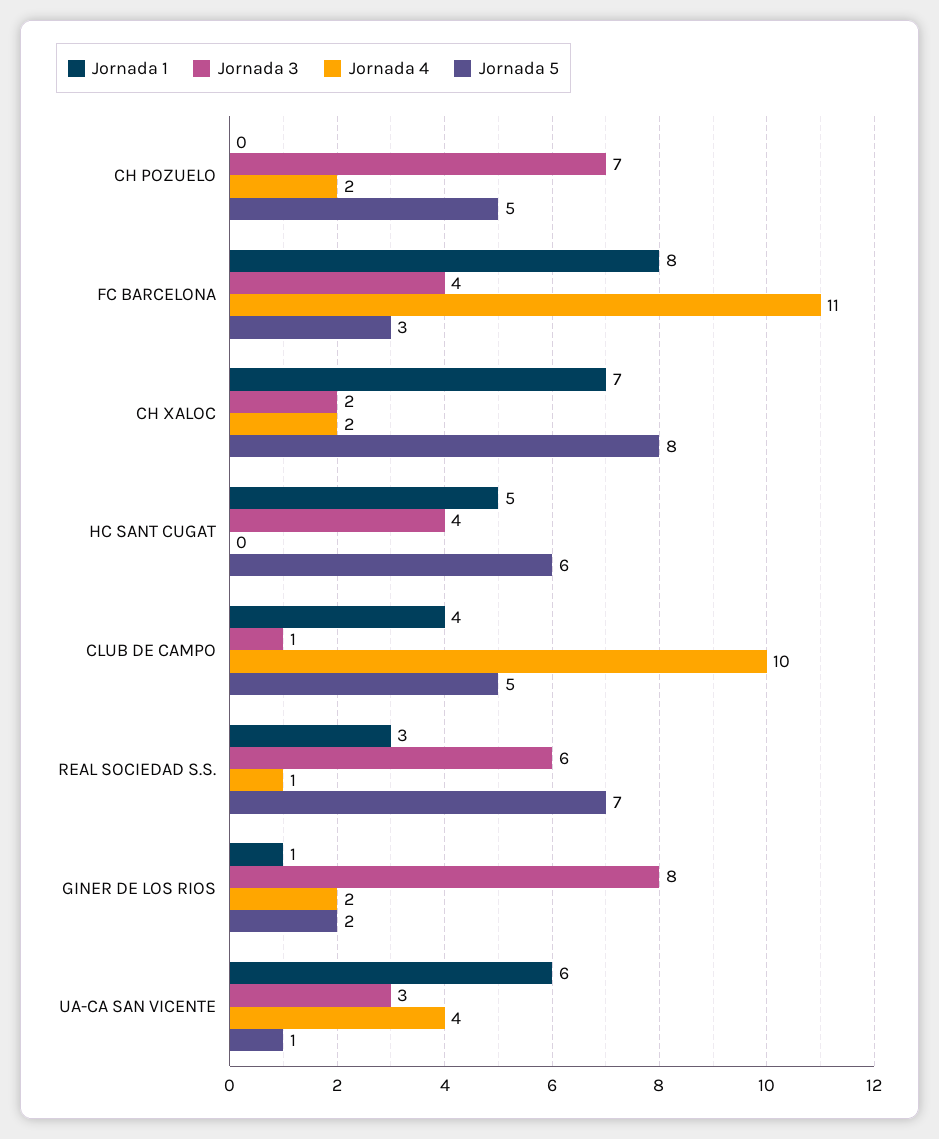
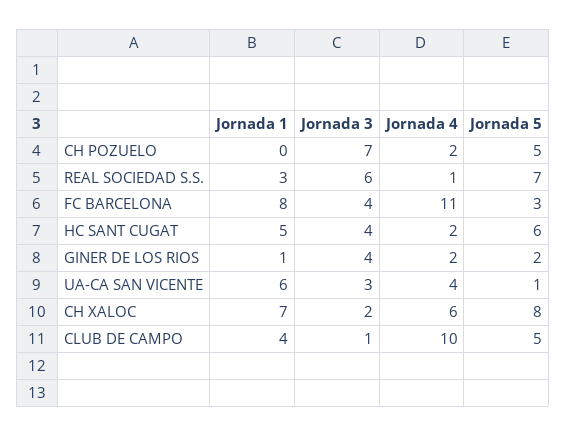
  {
    "Jornada 1": {
      "CH POZUELO": 0,
      "FC BARCELONA": 8,
      "CH XALOC": 7,
      "HC SANT CUGAT": 5,
      "CLUB DE CAMPO": 4,
      "REAL SOCIEDAD S.S.": 3,
      "GINER DE LOS RIOS": 1,
      "UA-CA SAN VICENTE": 6
    },
    "Jornada 3": {
      "CH POZUELO": 7,
      "FC BARCELONA": 4,
      "CH XALOC": 2,
      "HC SANT CUGAT": 4,
      "CLUB DE CAMPO": 1,
      "REAL SOCIEDAD S.S.": 6,
-     "GINER DE LOS RIOS": 8,
+     "GINER DE LOS RIOS": 4,
      "UA-CA SAN VICENTE": 3
    },
    "Jornada 4": {
      "CH POZUELO": 2,
      "FC BARCELONA": 11,
-     "CH XALOC": 2,
+     "CH XALOC": 6,
-     "HC SANT CUGAT": 0,
+     "HC SANT CUGAT": 2,
      "CLUB DE CAMPO": 10,
      "REAL SOCIEDAD S.S.": 1,
      "GINER DE LOS RIOS": 2,
      "UA-CA SAN VICENTE": 4
    },
    "Jornada 5": {
      "CH POZUELO": 5,
      "FC BARCELONA": 3,
      "CH XALOC": 8,
      "HC SANT CUGAT": 6,
      "CLUB DE CAMPO": 5,
      "REAL SOCIEDAD S.S.": 7,
      "GINER DE LOS RIOS": 2,
      "UA-CA SAN VICENTE": 1
    }
  }

